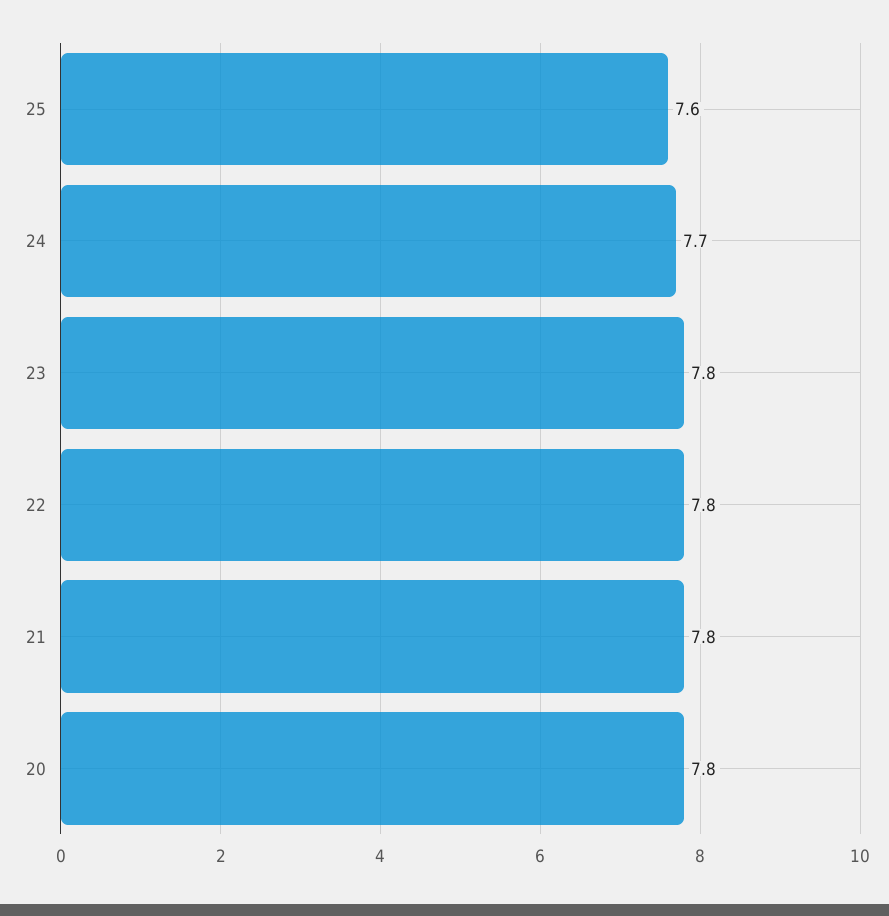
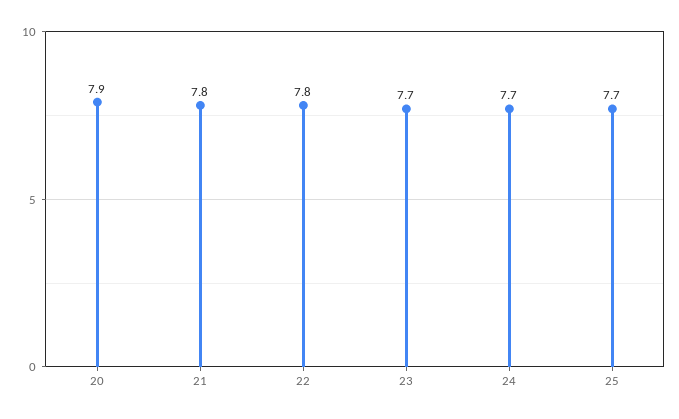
  {
-   "25": 7.6,
+   "25": 7.7,
    "24": 7.7,
-   "23": 7.8,
+   "23": 7.7,
    "22": 7.8,
    "21": 7.8,
-   "20": 7.8
+   "20": 7.9
  }

